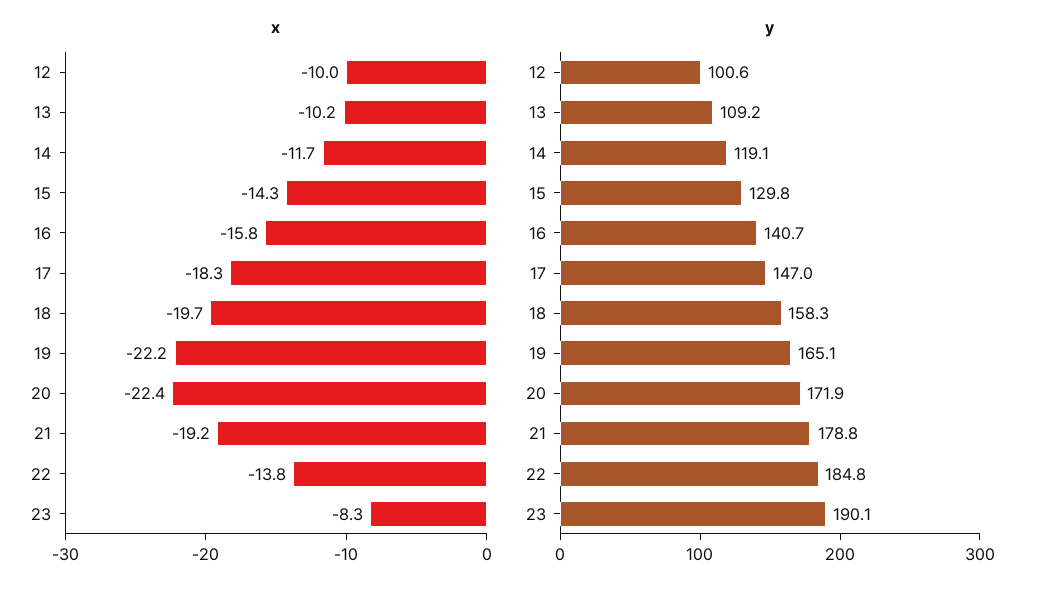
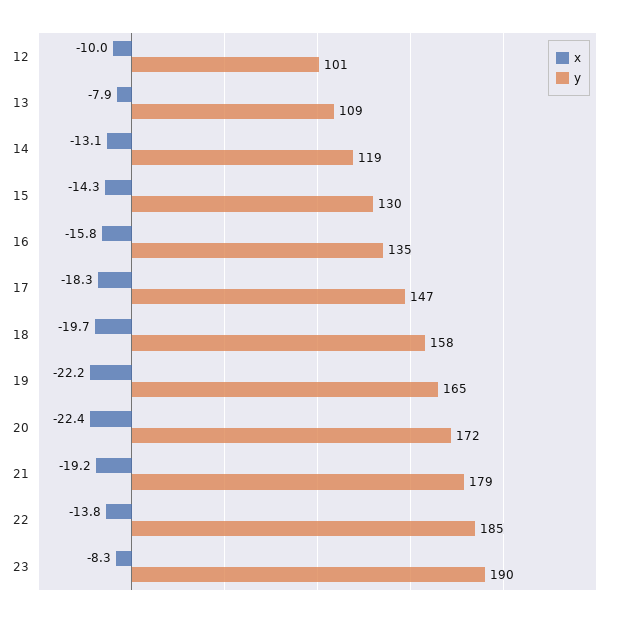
  {
    "x": {
      "12": -10,
-     "13": -10.2,
+     "13": -7.9,
-     "14": -11.7,
+     "14": -13.1,
      "15": -14.3,
      "16": -15.8,
      "17": -18.3,
      "18": -19.7,
      "19": -22.2,
      "20": -22.4,
      "21": -19.2,
      "22": -13.8,
      "23": -8.3
    },
    "y": {
      "12": 100.6,
      "13": 109.2,
      "14": 119.1,
      "15": 129.8,
-     "16": 140.7,
+     "16": 135,
      "17": 147,
      "18": 158.3,
      "19": 165.1,
      "20": 171.9,
      "21": 178.8,
      "22": 184.8,
      "23": 190.1
    }
  }

